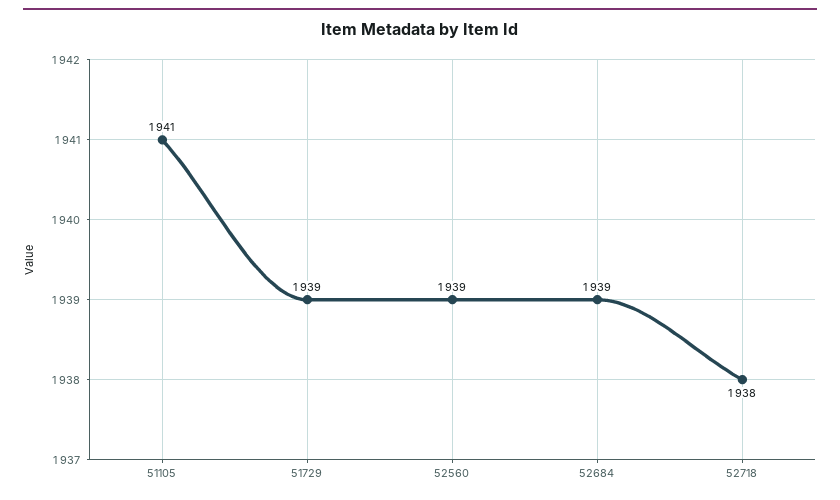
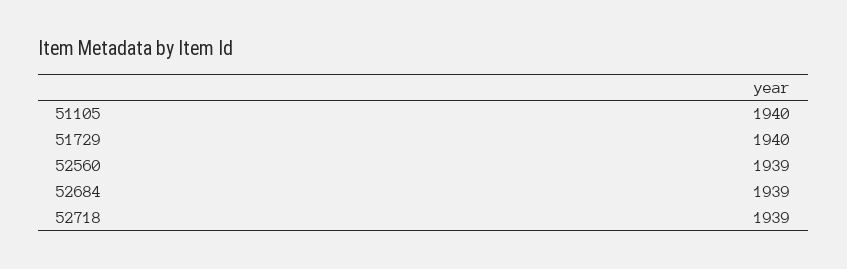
  {
-   "51105": 1941,
+   "51105": 1940,
-   "51729": 1939,
+   "51729": 1940,
    "52560": 1939,
    "52684": 1939,
-   "52718": 1938
+   "52718": 1939
  }

